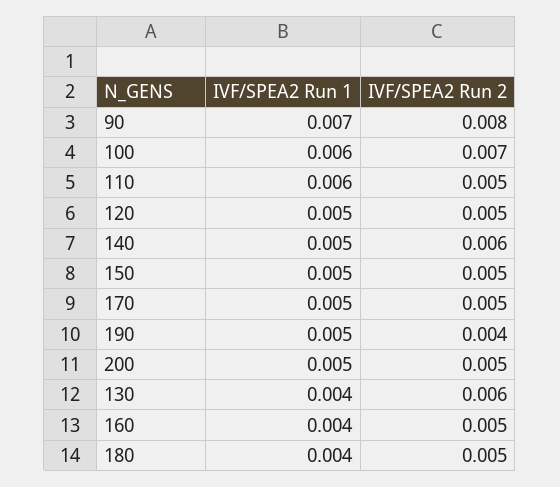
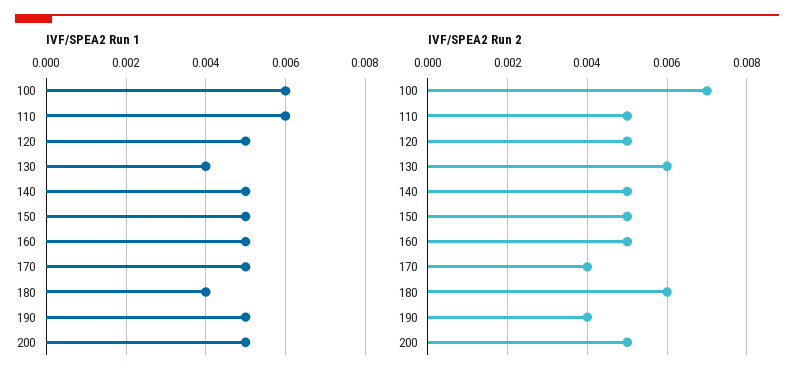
  {
    "IVF/SPEA2 Run 1": {
-     "90": 0.007,
      "100": 0.006,
      "110": 0.006,
      "120": 0.005,
      "140": 0.005,
      "150": 0.005,
      "170": 0.005,
      "190": 0.005,
      "200": 0.005,
      "130": 0.004,
-     "160": 0.004,
+     "160": 0.005,
      "180": 0.004
    },
    "IVF/SPEA2 Run 2": {
-     "90": 0.008,
      "100": 0.007,
      "110": 0.005,
      "120": 0.005,
-     "140": 0.006,
+     "140": 0.005,
      "150": 0.005,
-     "170": 0.005,
+     "170": 0.004,
      "190": 0.004,
      "200": 0.005,
      "130": 0.006,
      "160": 0.005,
-     "180": 0.005
+     "180": 0.006
    }
  }

